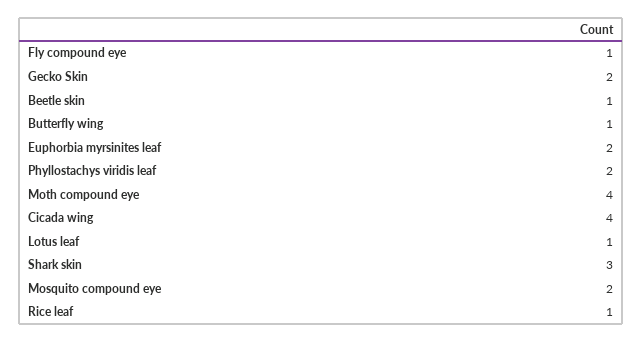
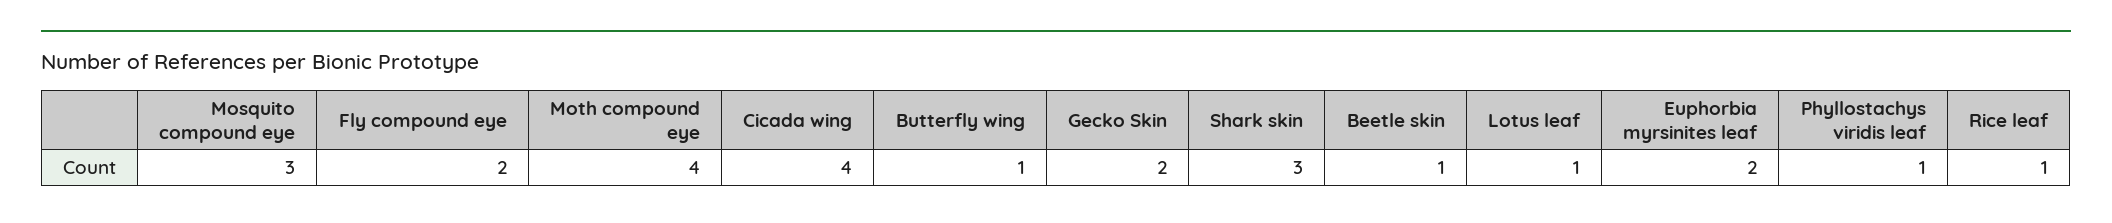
  {
-   "Fly compound eye": 1,
+   "Fly compound eye": 2,
    "Gecko Skin": 2,
    "Beetle skin": 1,
    "Butterfly wing": 1,
    "Euphorbia myrsinites leaf": 2,
-   "Phyllostachys viridis leaf": 2,
+   "Phyllostachys viridis leaf": 1,
    "Moth compound eye": 4,
    "Cicada wing": 4,
    "Lotus leaf": 1,
    "Shark skin": 3,
-   "Mosquito compound eye": 2,
+   "Mosquito compound eye": 3,
    "Rice leaf": 1
  }

